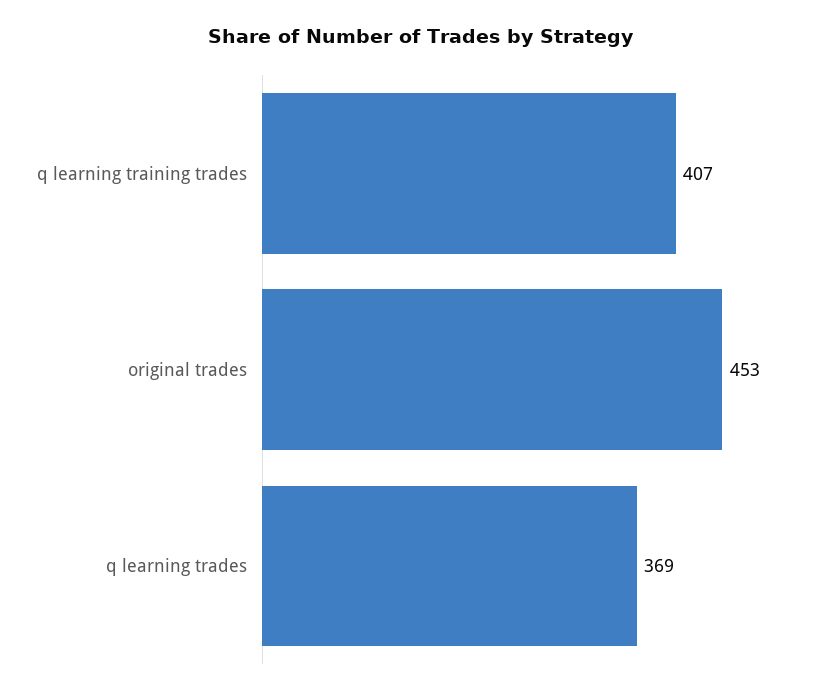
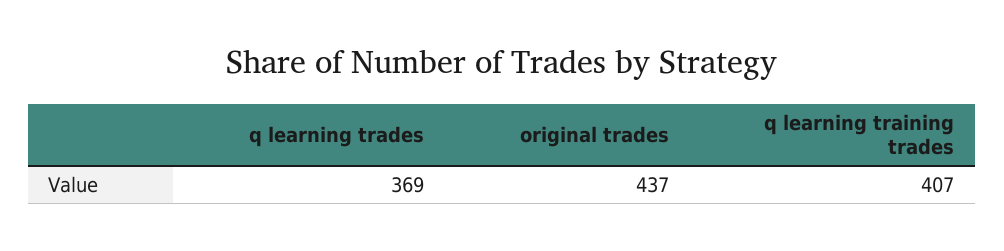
  {
    "q learning training trades": 407,
-   "original trades": 453,
+   "original trades": 437,
    "q learning trades": 369
  }

